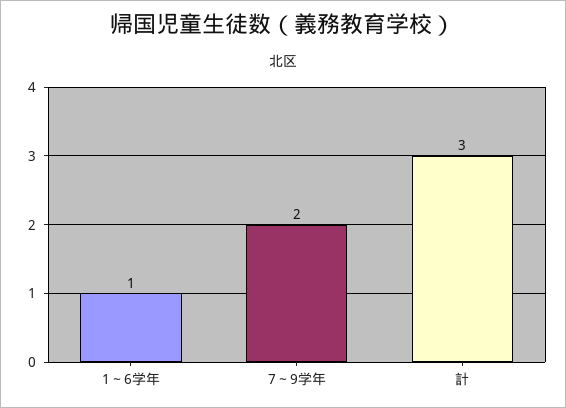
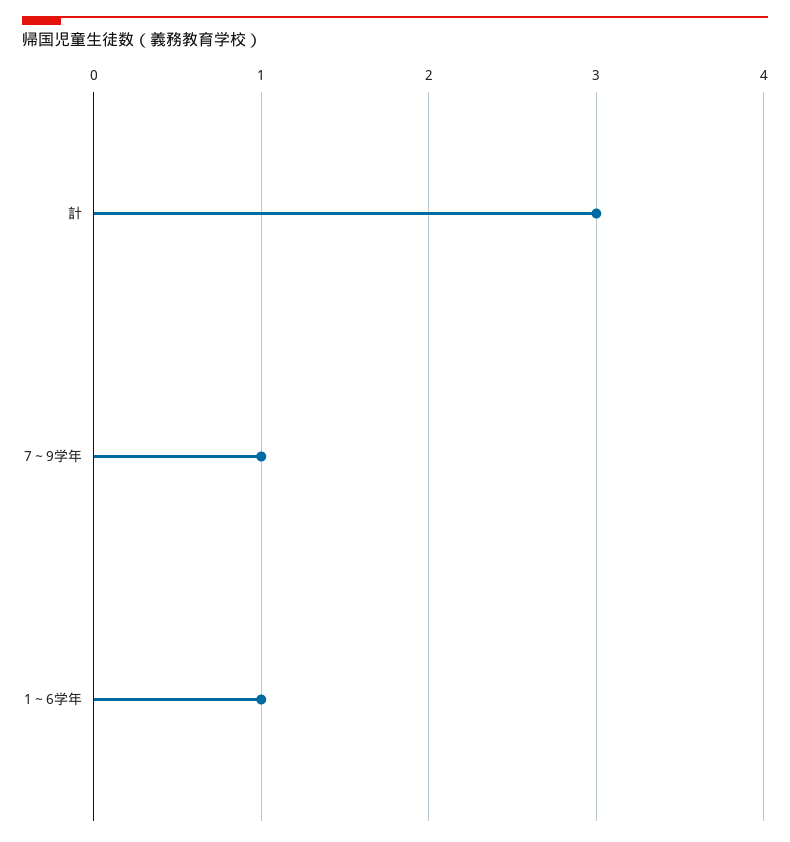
  {
    "1～6学年": 1,
-   "7～9学年": 2,
+   "7～9学年": 1,
    "計": 3
  }

